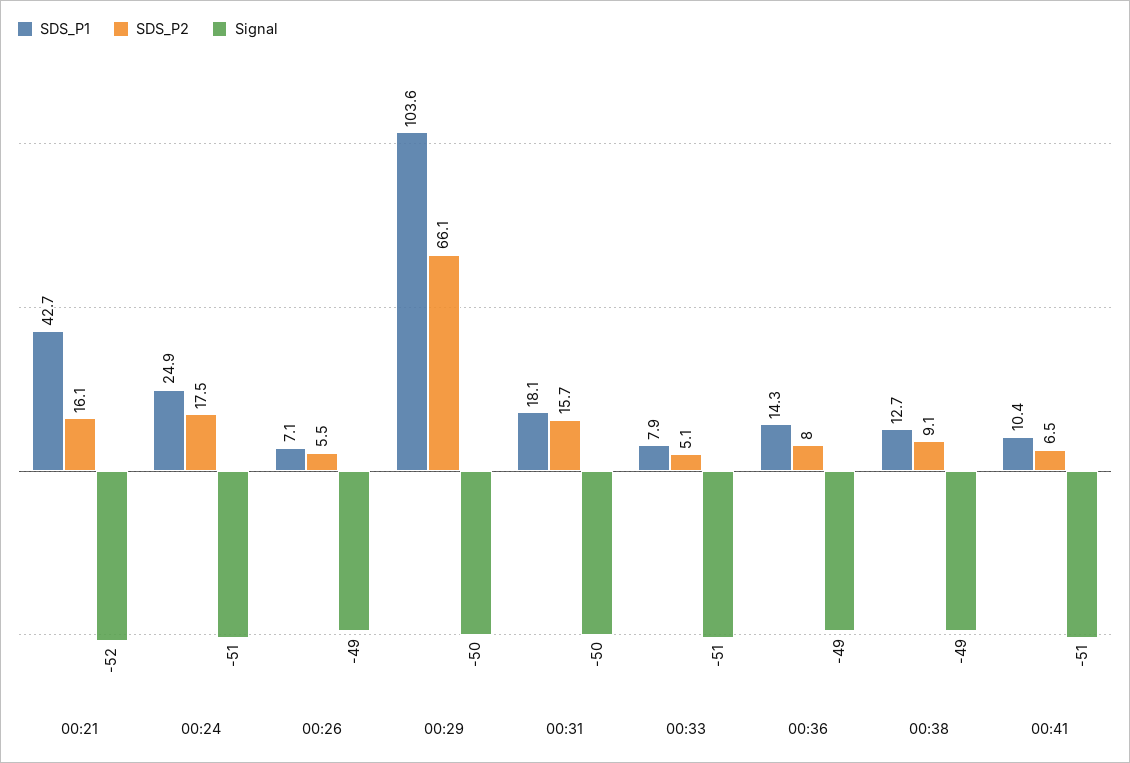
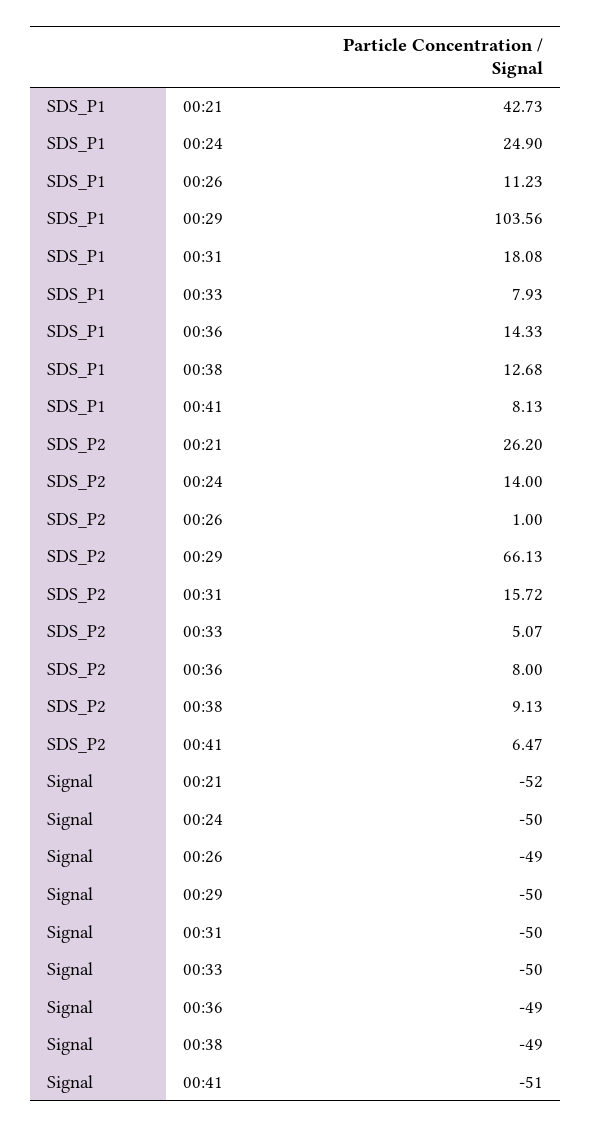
  {
    "SDS_P1": {
      "00:21": 42.73,
      "00:24": 24.9,
-     "00:26": 7.1,
+     "00:26": 11.23,
      "00:29": 103.56,
      "00:31": 18.08,
      "00:33": 7.93,
      "00:36": 14.33,
      "00:38": 12.68,
-     "00:41": 10.4
+     "00:41": 8.13
    },
    "SDS_P2": {
-     "00:21": 16.1,
+     "00:21": 26.2,
-     "00:24": 17.5,
+     "00:24": 14,
-     "00:26": 5.5,
+     "00:26": 1,
      "00:29": 66.13,
      "00:31": 15.72,
      "00:33": 5.07,
      "00:36": 8,
      "00:38": 9.13,
      "00:41": 6.47
    },
    "Signal": {
      "00:21": -52,
-     "00:24": -51,
+     "00:24": -50,
      "00:26": -49,
      "00:29": -50,
      "00:31": -50,
-     "00:33": -51,
+     "00:33": -50,
      "00:36": -49,
      "00:38": -49,
      "00:41": -51
    }
  }

